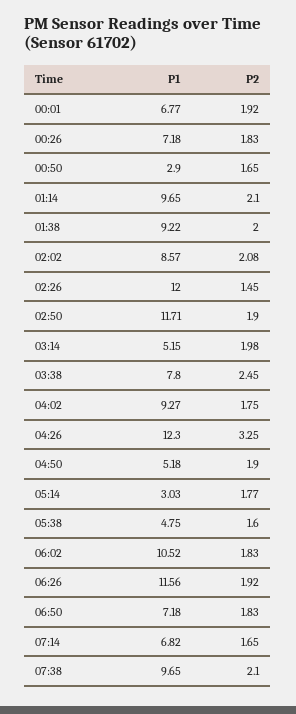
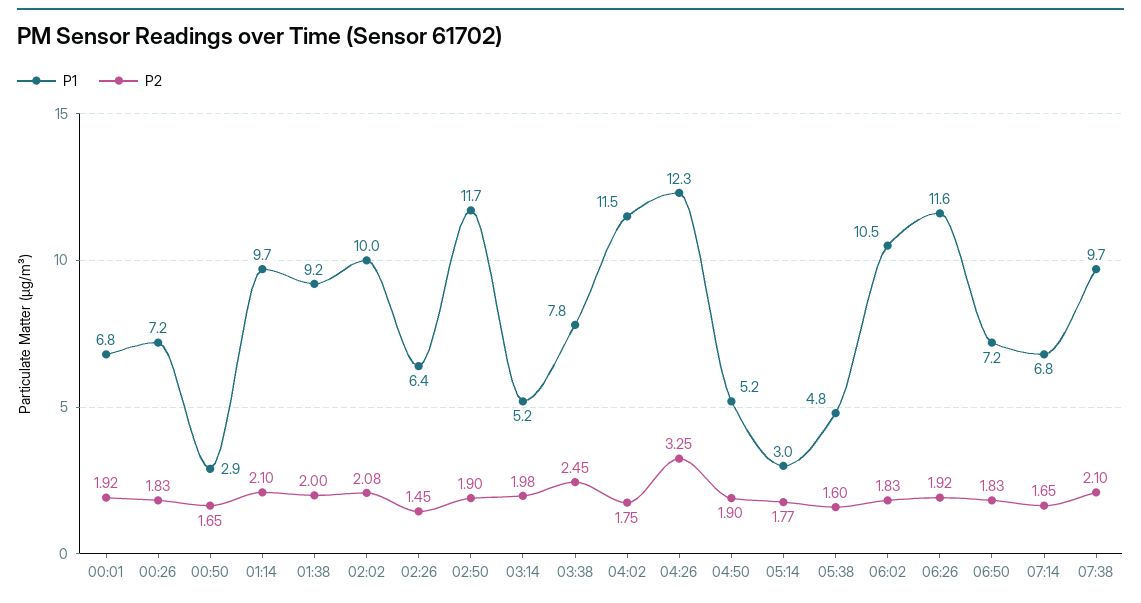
  {
    "P1": {
      "00:01": 6.77,
      "00:26": 7.18,
      "00:50": 2.9,
      "01:14": 9.65,
      "01:38": 9.22,
-     "02:02": 8.57,
+     "02:02": 10,
-     "02:26": 12,
+     "02:26": 6.4,
      "02:50": 11.71,
      "03:14": 5.15,
      "03:38": 7.8,
-     "04:02": 9.27,
+     "04:02": 11.5,
      "04:26": 12.3,
      "04:50": 5.18,
      "05:14": 3.03,
      "05:38": 4.75,
      "06:02": 10.52,
      "06:26": 11.56,
      "06:50": 7.18,
      "07:14": 6.82,
      "07:38": 9.65
    },
    "P2": {
      "00:01": 1.92,
      "00:26": 1.83,
      "00:50": 1.65,
      "01:14": 2.1,
      "01:38": 2,
      "02:02": 2.08,
      "02:26": 1.45,
      "02:50": 1.9,
      "03:14": 1.98,
      "03:38": 2.45,
      "04:02": 1.75,
      "04:26": 3.25,
      "04:50": 1.9,
      "05:14": 1.77,
      "05:38": 1.6,
      "06:02": 1.83,
      "06:26": 1.92,
      "06:50": 1.83,
      "07:14": 1.65,
      "07:38": 2.1
    }
  }

